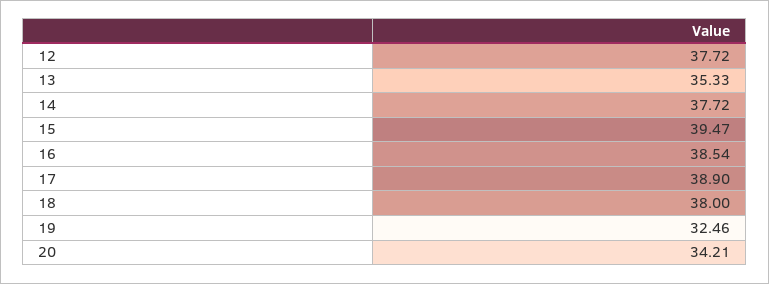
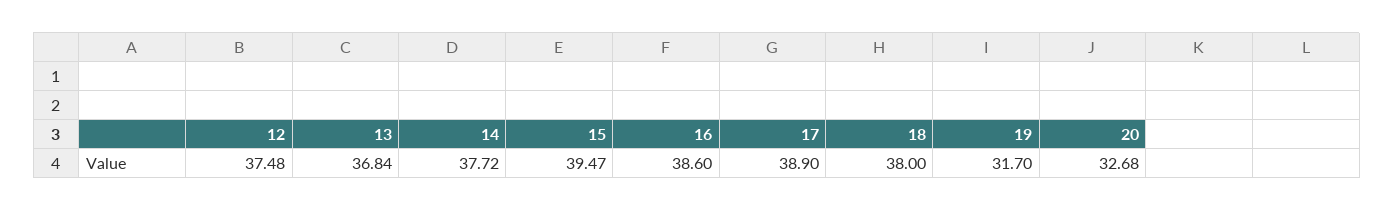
  {
-   "12": 37.72,
+   "12": 37.48,
-   "13": 35.33,
+   "13": 36.84,
    "14": 37.72,
    "15": 39.47,
-   "16": 38.54,
+   "16": 38.6,
    "17": 38.9,
    "18": 38,
-   "19": 32.46,
+   "19": 31.7,
-   "20": 34.21
+   "20": 32.68
  }

